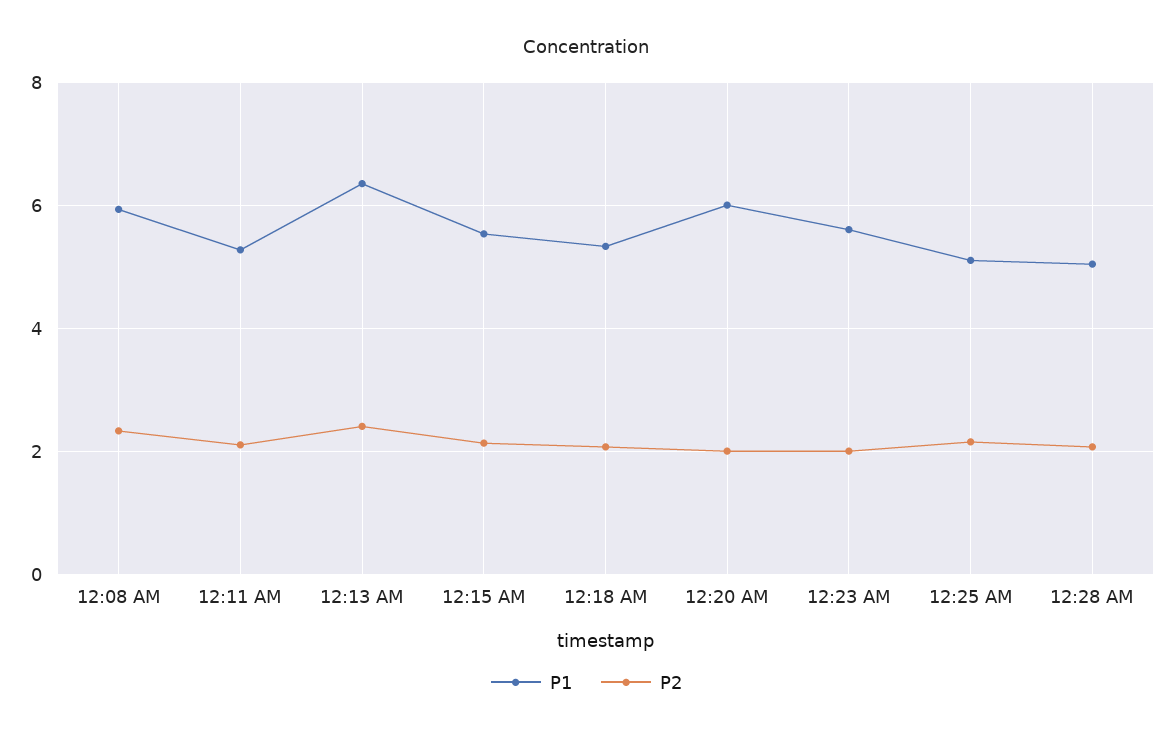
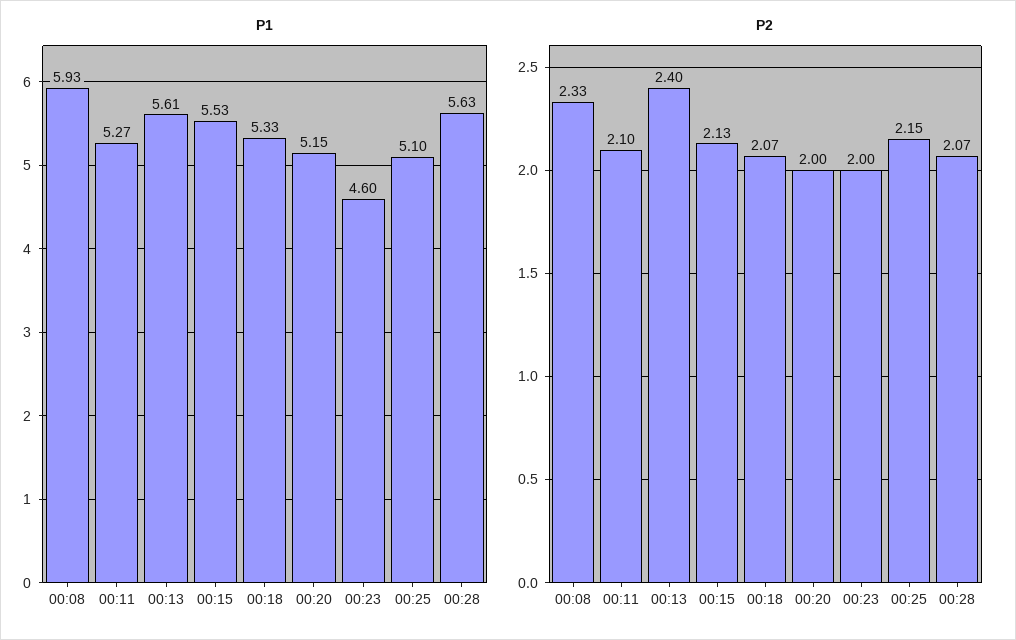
  {
    "P1": {
      "12:08 AM": 5.93,
      "12:11 AM": 5.27,
-     "12:13 AM": 6.4,
+     "12:13 AM": 5.61,
      "12:15 AM": 5.53,
      "12:18 AM": 5.33,
-     "12:20 AM": 6,
+     "12:20 AM": 5.15,
-     "12:23 AM": 5.6,
+     "12:23 AM": 4.6,
      "12:25 AM": 5.1,
-     "12:28 AM": 5
+     "12:28 AM": 5.63
    },
    "P2": {
      "12:08 AM": 2.33,
      "12:11 AM": 2.1,
      "12:13 AM": 2.4,
      "12:15 AM": 2.13,
      "12:18 AM": 2.07,
      "12:20 AM": 2,
      "12:23 AM": 2,
      "12:25 AM": 2.15,
      "12:28 AM": 2.07
    }
  }

